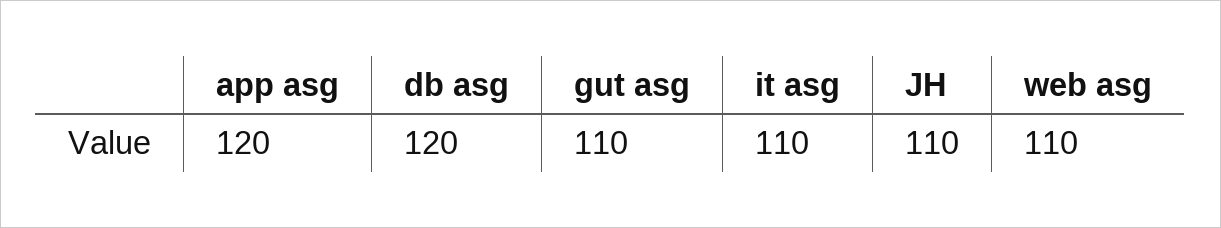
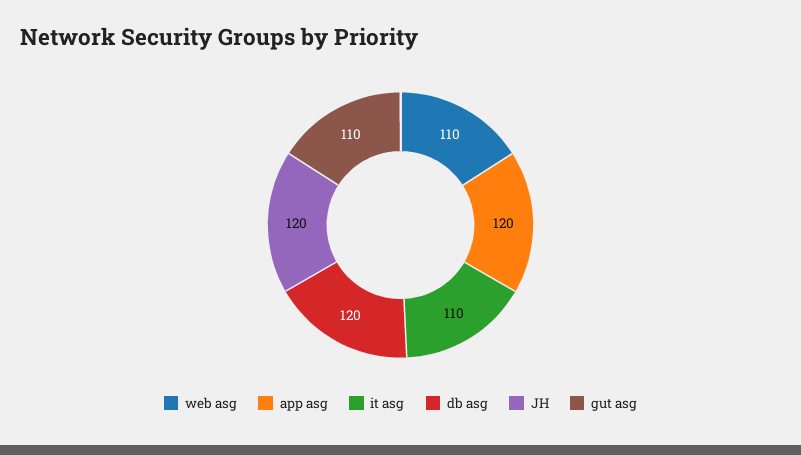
  {
    "app asg": 120,
    "db asg": 120,
    "gut asg": 110,
    "it asg": 110,
-   "JH": 110,
+   "JH": 120,
    "web asg": 110
  }

